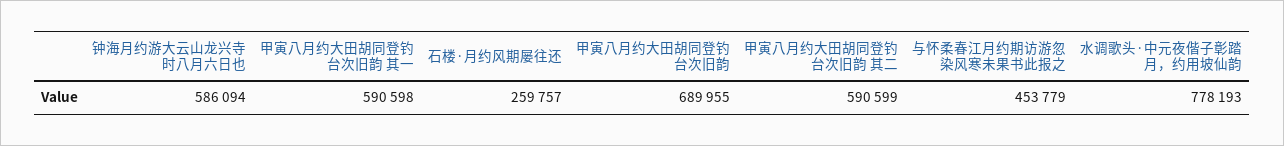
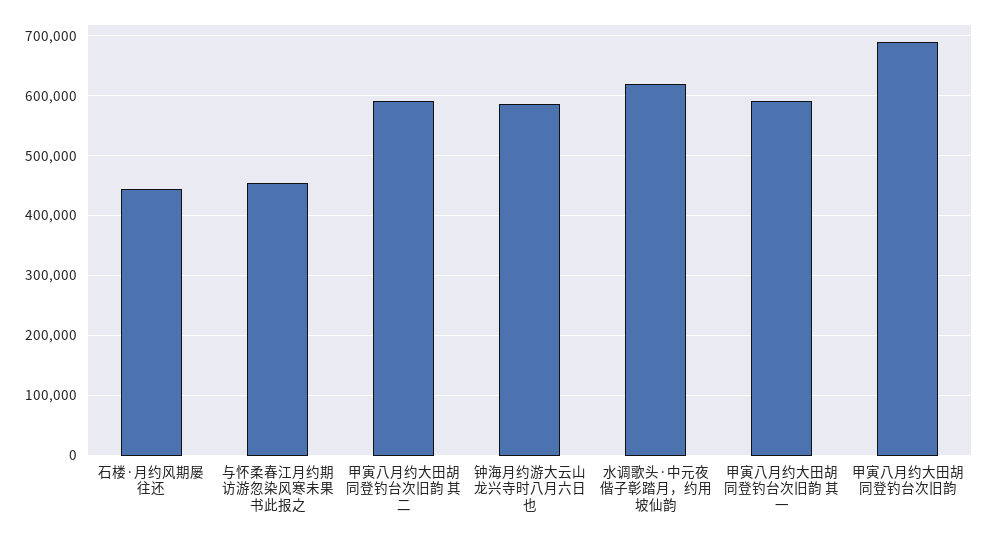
  {
    "钟海月约游大云山龙兴寺时八月六日也": 586094,
    "甲寅八月约大田胡同登钓台次旧韵 其一": 590598,
-   "石楼·月约风期屡往还": 259757,
+   "石楼·月约风期屡往还": 440000,
    "甲寅八月约大田胡同登钓台次旧韵": 689955,
    "甲寅八月约大田胡同登钓台次旧韵 其二": 590599,
    "与怀柔春江月约期访游忽染风寒未果书此报之": 453779,
-   "水调歌头·中元夜偕子彰踏月，约用坡仙韵": 778193
+   "水调歌头·中元夜偕子彰踏月，约用坡仙韵": 620000
  }

